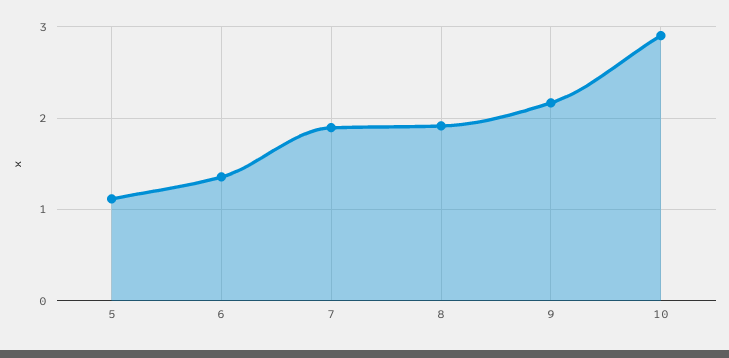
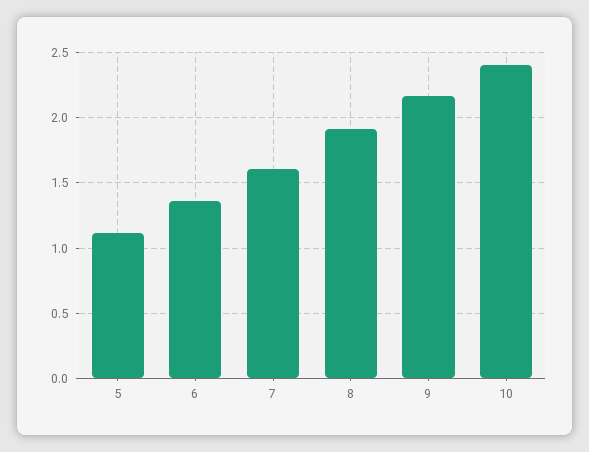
  {
    "5": 1.1,
    "6": 1.35,
-   "7": 1.9,
+   "7": 1.6,
    "8": 1.9,
    "9": 2.15,
-   "10": 2.9
+   "10": 2.4
  }

